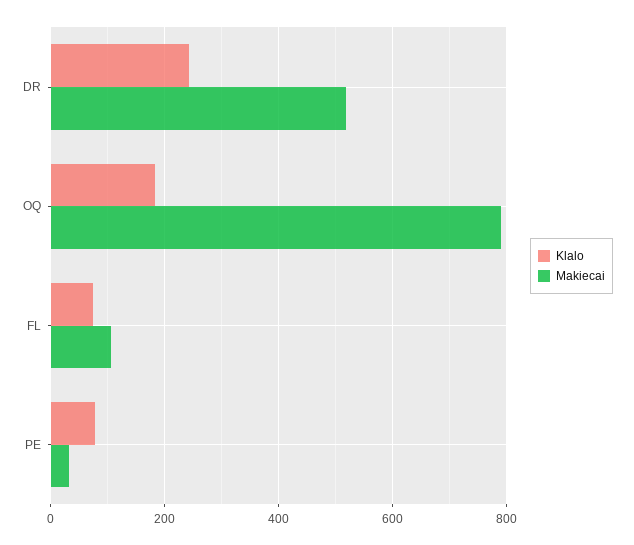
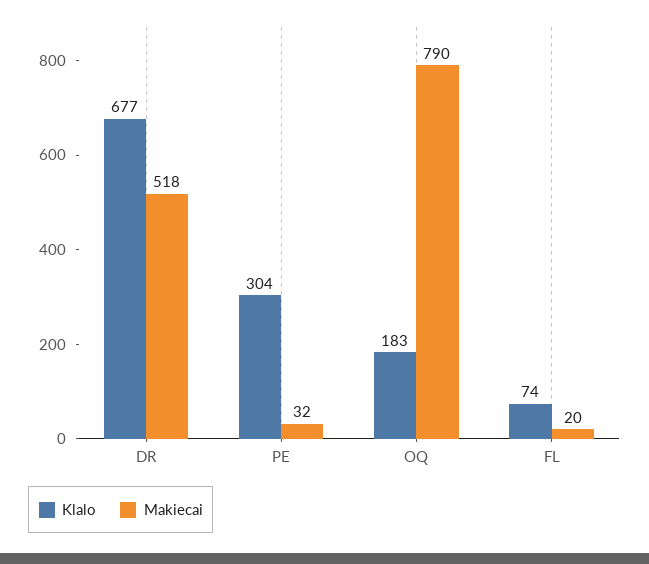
  {
    "Klalo": {
-     "DR": 240,
+     "DR": 677,
      "OQ": 183,
      "FL": 74,
-     "PE": 80
+     "PE": 304
    },
    "Makiecai": {
      "DR": 518,
      "OQ": 790,
-     "FL": 100,
+     "FL": 20,
      "PE": 32
    }
  }

